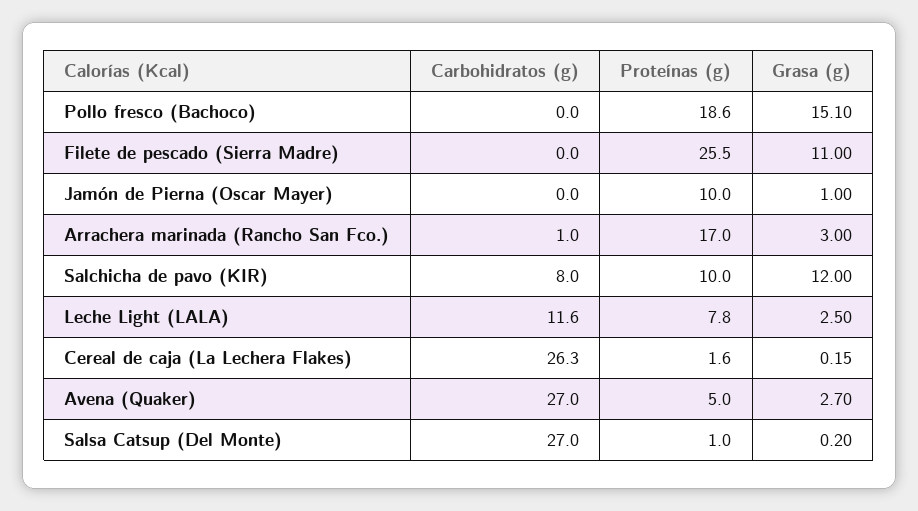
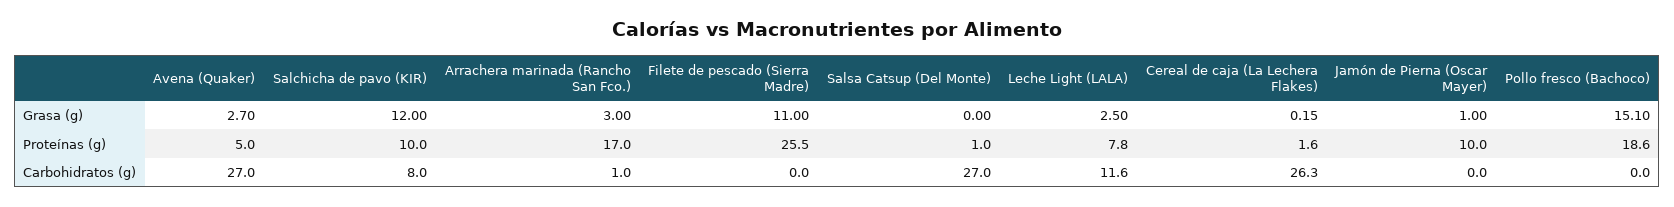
  {
    "Carbohidratos (g)": {
      "Pollo fresco (Bachoco)": 0,
      "Filete de pescado (Sierra Madre)": 0,
      "Jamón de Pierna (Oscar Mayer)": 0,
      "Arrachera marinada (Rancho San Fco.)": 1,
      "Salchicha de pavo (KIR)": 8,
      "Leche Light (LALA)": 11.6,
      "Cereal de caja (La Lechera Flakes)": 26.3,
      "Avena (Quaker)": 27,
      "Salsa Catsup (Del Monte)": 27
    },
    "Proteínas (g)": {
      "Pollo fresco (Bachoco)": 18.6,
      "Filete de pescado (Sierra Madre)": 25.5,
      "Jamón de Pierna (Oscar Mayer)": 10,
      "Arrachera marinada (Rancho San Fco.)": 17,
      "Salchicha de pavo (KIR)": 10,
      "Leche Light (LALA)": 7.8,
      "Cereal de caja (La Lechera Flakes)": 1.6,
      "Avena (Quaker)": 5,
      "Salsa Catsup (Del Monte)": 1
    },
    "Grasa (g)": {
      "Pollo fresco (Bachoco)": 15.1,
      "Filete de pescado (Sierra Madre)": 11,
      "Jamón de Pierna (Oscar Mayer)": 1,
      "Arrachera marinada (Rancho San Fco.)": 3,
      "Salchicha de pavo (KIR)": 12,
      "Leche Light (LALA)": 2.5,
      "Cereal de caja (La Lechera Flakes)": 0.15,
      "Avena (Quaker)": 2.7,
-     "Salsa Catsup (Del Monte)": 0.2
+     "Salsa Catsup (Del Monte)": 0
    }
  }

